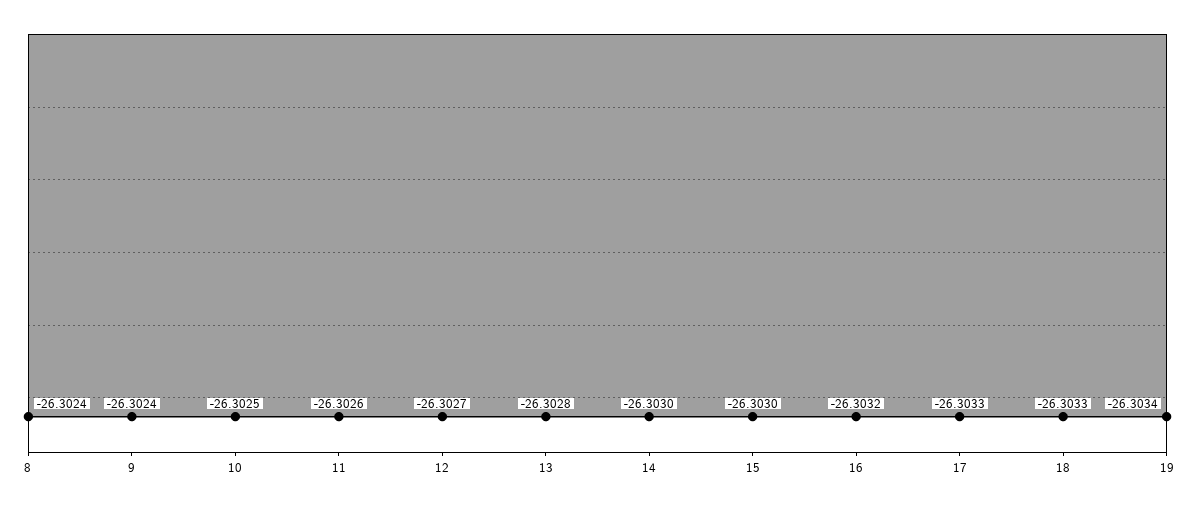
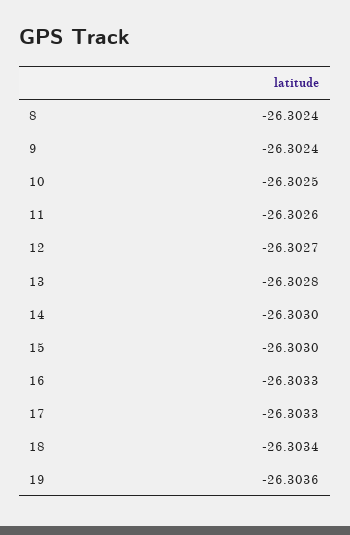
  {
    "8": -26.3024,
    "9": -26.3024,
    "10": -26.3025,
    "11": -26.3026,
    "12": -26.3027,
    "13": -26.3028,
    "14": -26.303,
    "15": -26.303,
-   "16": -26.3032,
+   "16": -26.3033,
    "17": -26.3033,
-   "18": -26.3033,
+   "18": -26.3034,
-   "19": -26.3034
+   "19": -26.3036
  }

